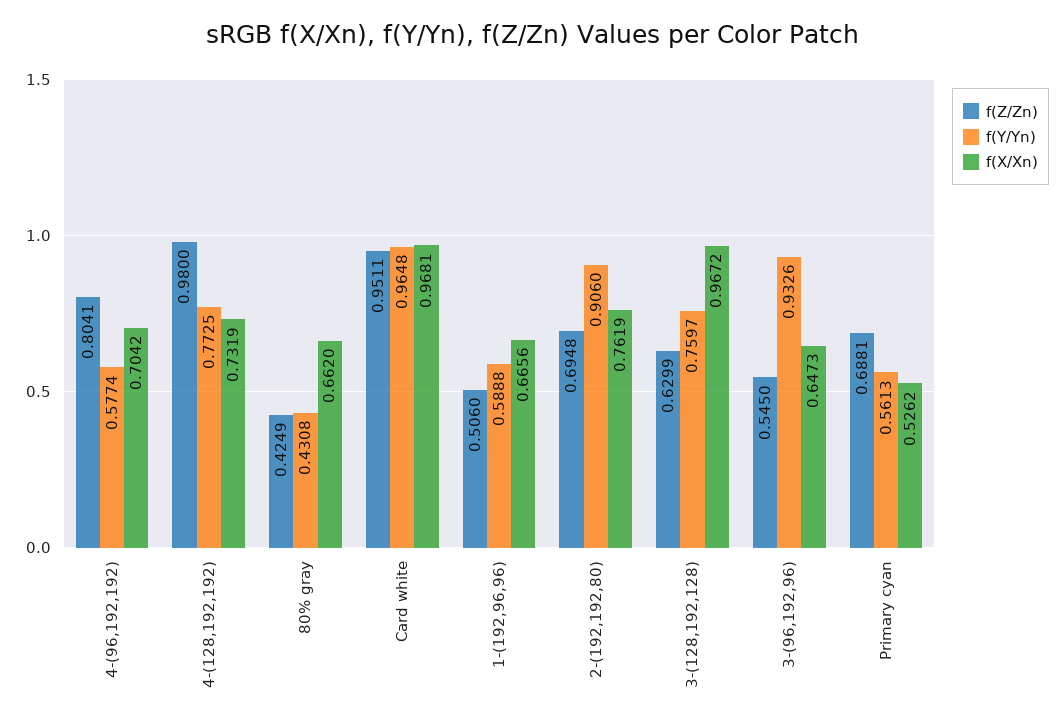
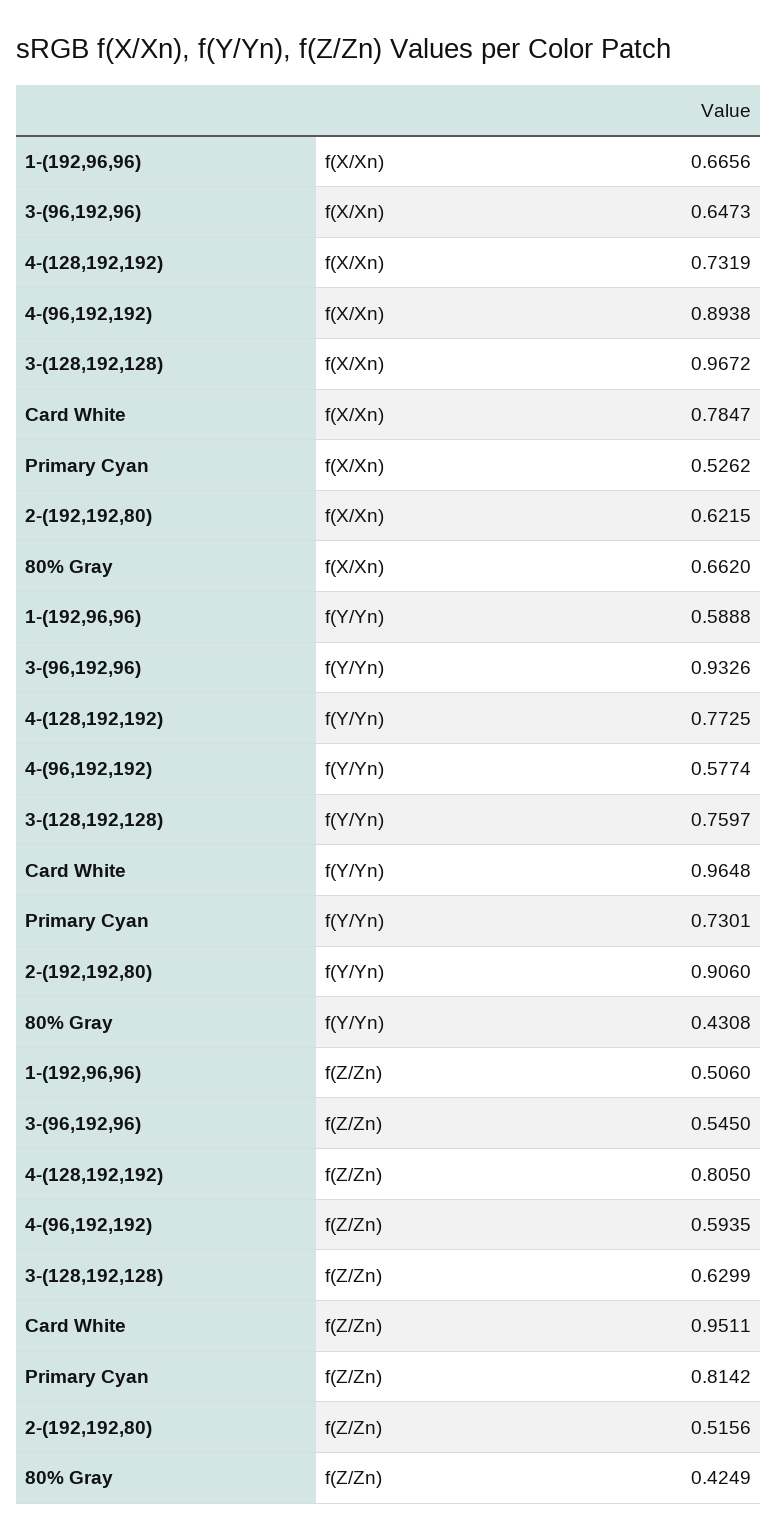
  {
    "f(Z/Zn)": {
-     "4-(96,192,192)": 0.8041,
+     "4-(96,192,192)": 0.5935,
-     "4-(128,192,192)": 0.98,
+     "4-(128,192,192)": 0.805,
      "80% gray": 0.4249,
      "Card white": 0.9511,
      "1-(192,96,96)": 0.506,
-     "2-(192,192,80)": 0.6948,
+     "2-(192,192,80)": 0.5156,
      "3-(128,192,128)": 0.6299,
      "3-(96,192,96)": 0.545,
-     "Primary cyan": 0.6881
+     "Primary cyan": 0.8142
    },
    "f(Y/Yn)": {
      "4-(96,192,192)": 0.5774,
      "4-(128,192,192)": 0.7725,
      "80% gray": 0.4308,
      "Card white": 0.9648,
      "1-(192,96,96)": 0.5888,
      "2-(192,192,80)": 0.906,
      "3-(128,192,128)": 0.7597,
      "3-(96,192,96)": 0.9326,
-     "Primary cyan": 0.5613
+     "Primary cyan": 0.7301
    },
    "f(X/Xn)": {
-     "4-(96,192,192)": 0.7042,
+     "4-(96,192,192)": 0.8938,
      "4-(128,192,192)": 0.7319,
      "80% gray": 0.662,
-     "Card white": 0.9681,
+     "Card white": 0.7847,
      "1-(192,96,96)": 0.6656,
-     "2-(192,192,80)": 0.7619,
+     "2-(192,192,80)": 0.6215,
      "3-(128,192,128)": 0.9672,
      "3-(96,192,96)": 0.6473,
      "Primary cyan": 0.5262
    }
  }

